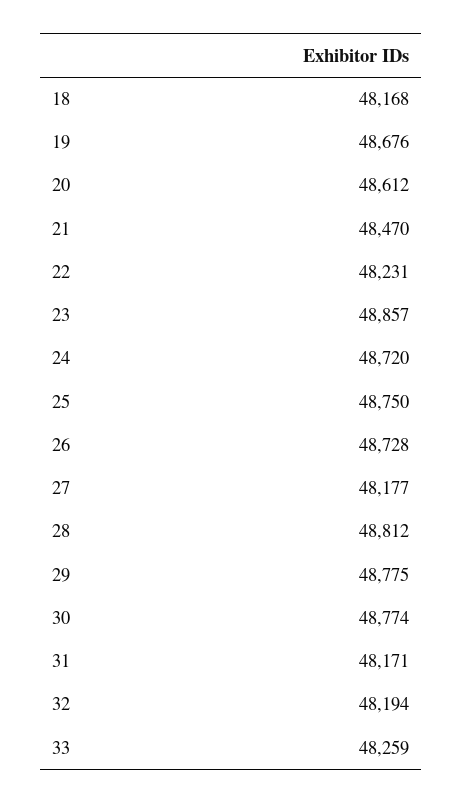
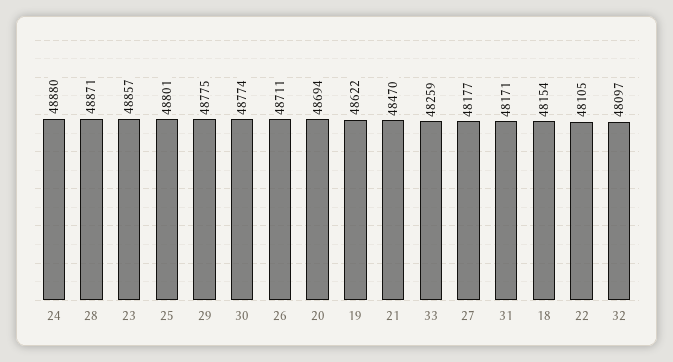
  {
-   "18": 48168,
+   "18": 48154,
-   "19": 48676,
+   "19": 48622,
-   "20": 48612,
+   "20": 48694,
    "21": 48470,
-   "22": 48231,
+   "22": 48105,
    "23": 48857,
-   "24": 48720,
+   "24": 48880,
-   "25": 48750,
+   "25": 48801,
-   "26": 48728,
+   "26": 48711,
    "27": 48177,
-   "28": 48812,
+   "28": 48871,
    "29": 48775,
    "30": 48774,
    "31": 48171,
-   "32": 48194,
+   "32": 48097,
    "33": 48259
  }

